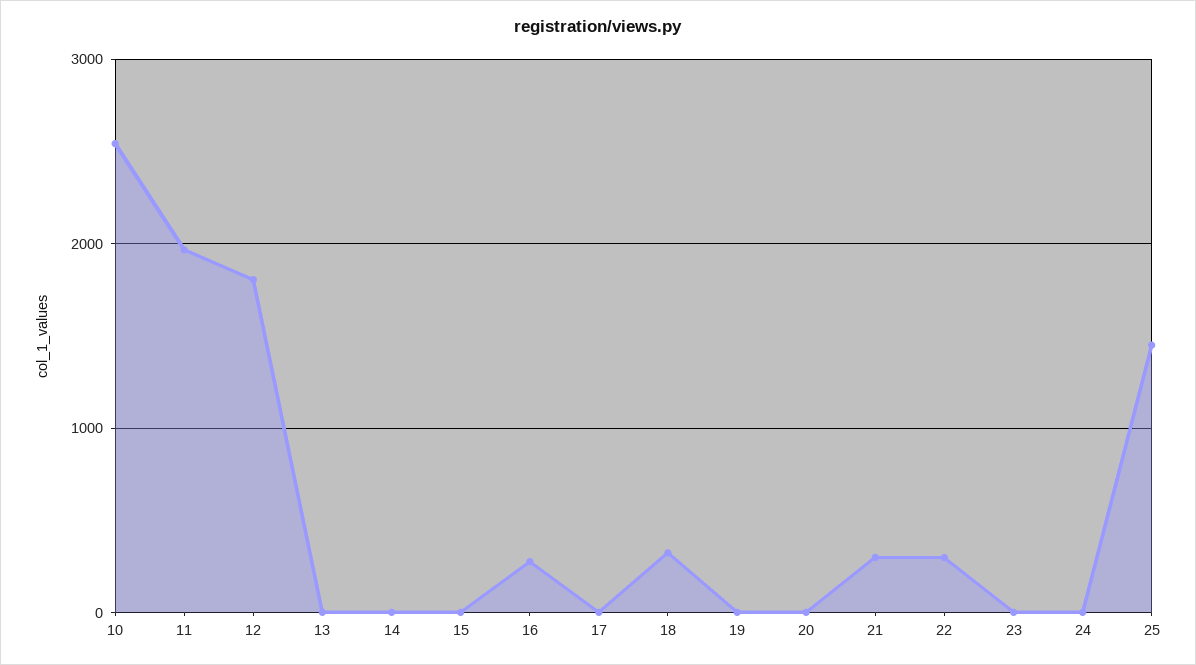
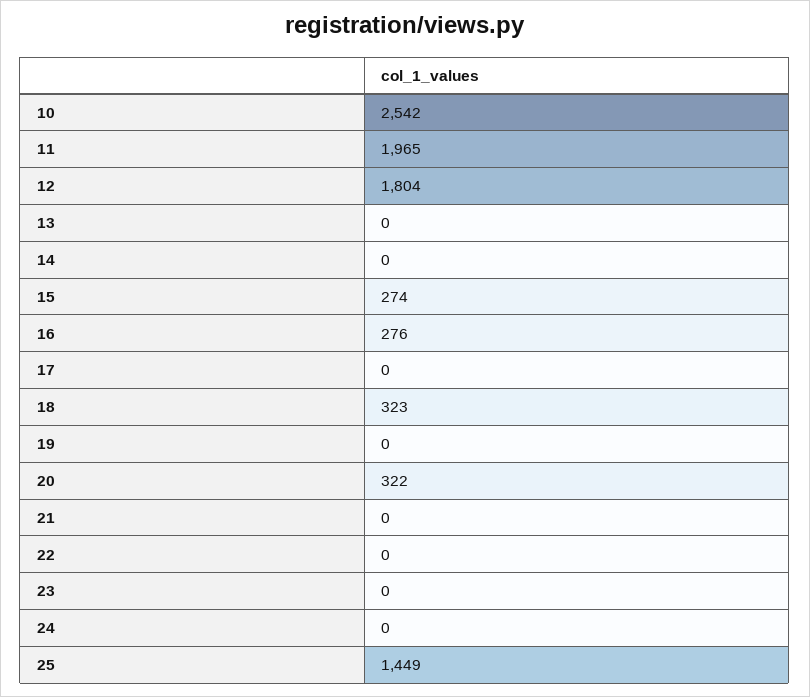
  {
    "10": 2542,
    "11": 1965,
    "12": 1804,
    "13": 0,
    "14": 0,
-   "15": 0,
+   "15": 274,
    "16": 276,
    "17": 0,
    "18": 323,
    "19": 0,
-   "20": 0,
+   "20": 322,
-   "21": 300,
+   "21": 0,
-   "22": 300,
+   "22": 0,
    "23": 0,
    "24": 0,
    "25": 1449
  }

